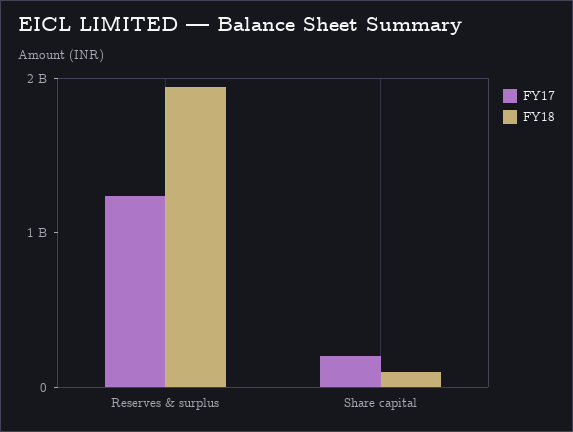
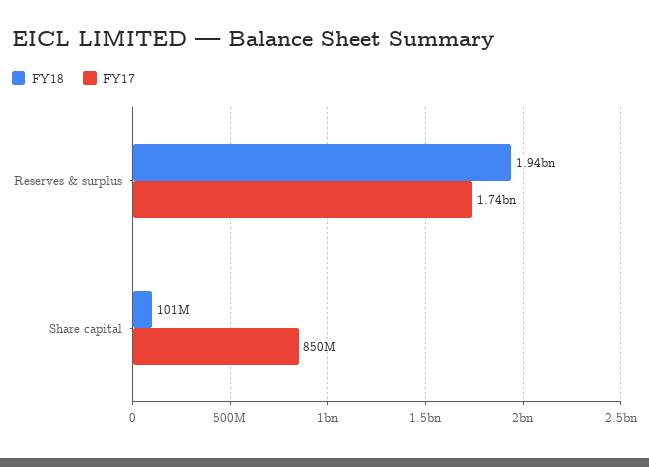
  {
    "FY17": {
-     "Reserves & surplus": 1200000000,
+     "Reserves & surplus": 1740000000,
-     "Share capital": 200000000
+     "Share capital": 850000000
    },
    "FY18": {
      "Reserves & surplus": 1940000000,
      "Share capital": 101000000
    }
  }

